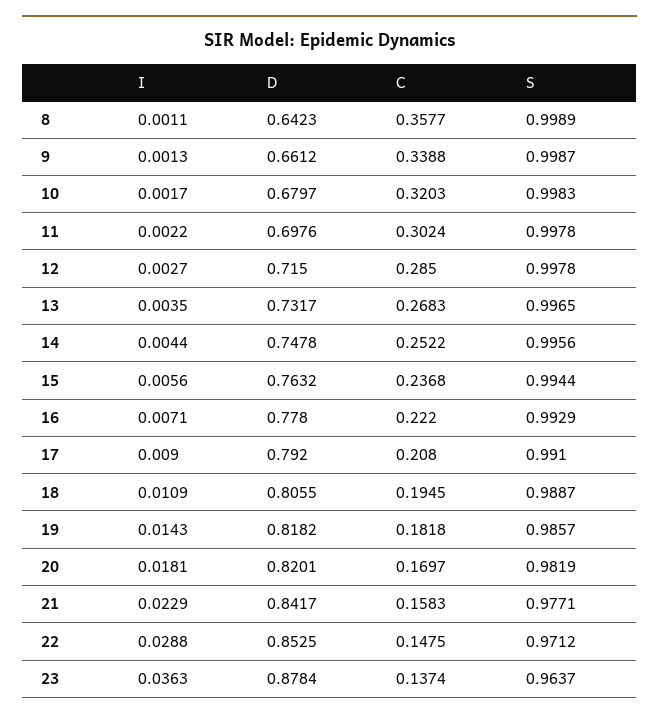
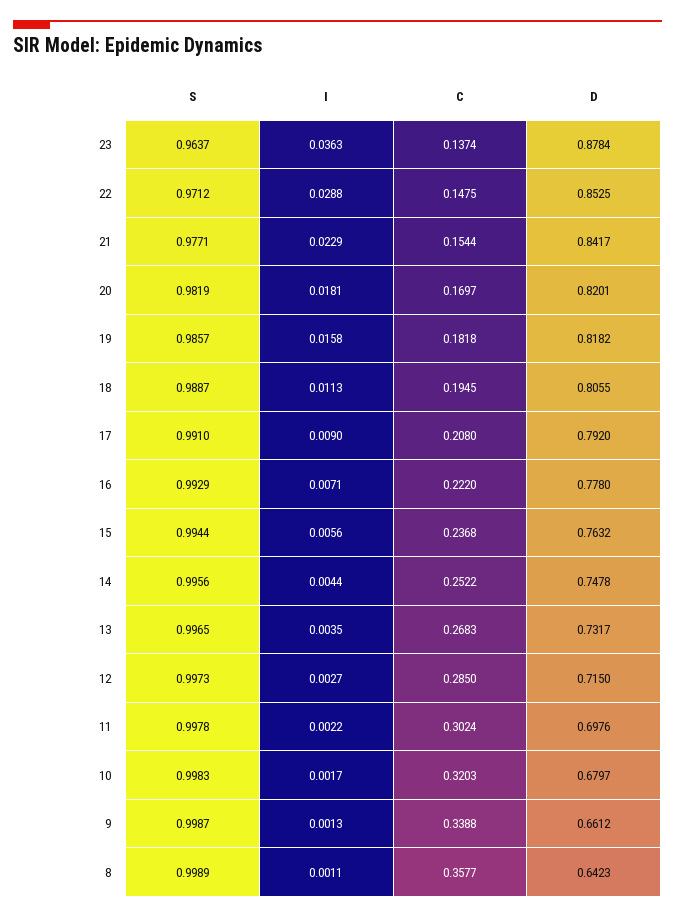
  {
    "I": {
      "8": 0.0011,
      "9": 0.0013,
      "10": 0.0017,
      "11": 0.0022,
      "12": 0.0027,
      "13": 0.0035,
      "14": 0.0044,
      "15": 0.0056,
      "16": 0.0071,
      "17": 0.009,
-     "18": 0.0109,
+     "18": 0.0113,
-     "19": 0.0143,
+     "19": 0.0158,
      "20": 0.0181,
      "21": 0.0229,
      "22": 0.0288,
      "23": 0.0363
    },
    "D": {
      "8": 0.6423,
      "9": 0.6612,
      "10": 0.6797,
      "11": 0.6976,
      "12": 0.715,
      "13": 0.7317,
      "14": 0.7478,
      "15": 0.7632,
      "16": 0.778,
      "17": 0.792,
      "18": 0.8055,
      "19": 0.8182,
      "20": 0.8201,
      "21": 0.8417,
      "22": 0.8525,
      "23": 0.8784
    },
    "C": {
      "8": 0.3577,
      "9": 0.3388,
      "10": 0.3203,
      "11": 0.3024,
      "12": 0.285,
      "13": 0.2683,
      "14": 0.2522,
      "15": 0.2368,
      "16": 0.222,
      "17": 0.208,
      "18": 0.1945,
      "19": 0.1818,
      "20": 0.1697,
-     "21": 0.1583,
+     "21": 0.1544,
      "22": 0.1475,
      "23": 0.1374
    },
    "S": {
      "8": 0.9989,
      "9": 0.9987,
      "10": 0.9983,
      "11": 0.9978,
-     "12": 0.9978,
+     "12": 0.9973,
      "13": 0.9965,
      "14": 0.9956,
      "15": 0.9944,
      "16": 0.9929,
      "17": 0.991,
      "18": 0.9887,
      "19": 0.9857,
      "20": 0.9819,
      "21": 0.9771,
      "22": 0.9712,
      "23": 0.9637
    }
  }

